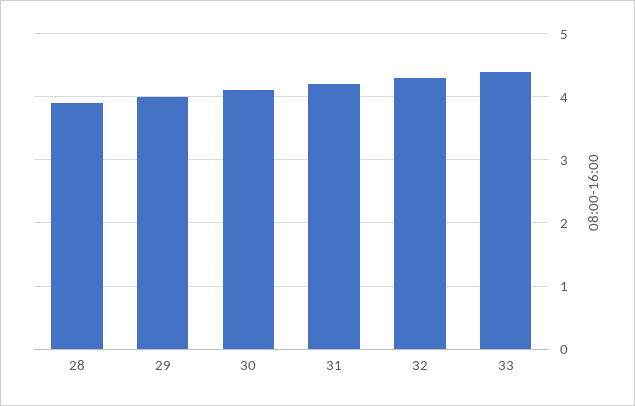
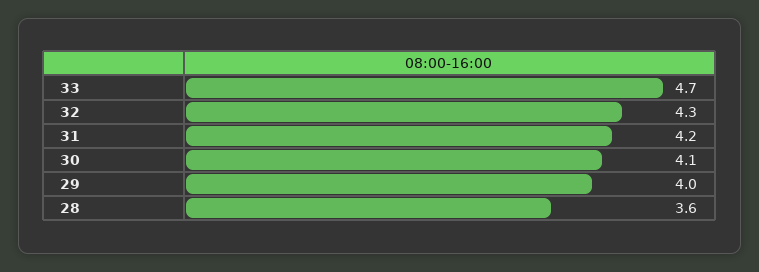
  {
-   "28": 3.9,
+   "28": 3.6,
    "29": 4,
    "30": 4.1,
    "31": 4.2,
    "32": 4.3,
-   "33": 4.4
+   "33": 4.7
  }

